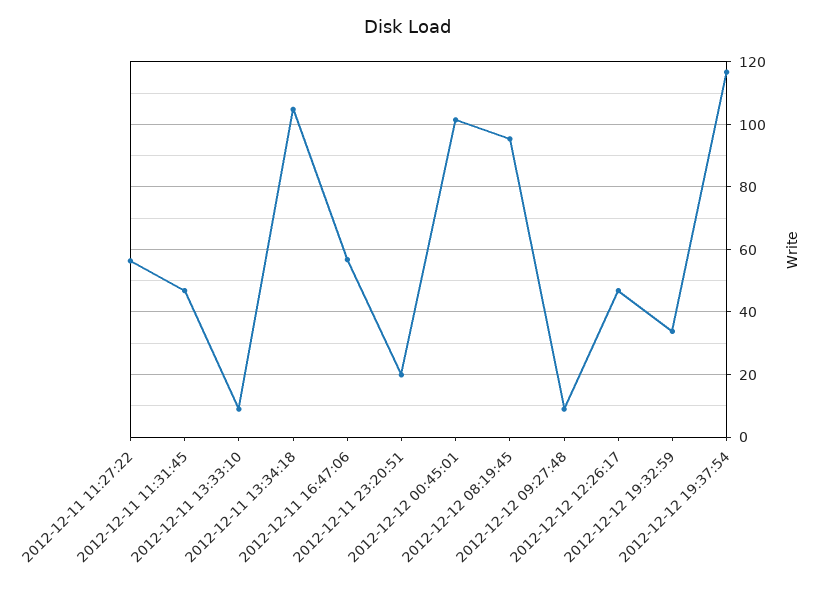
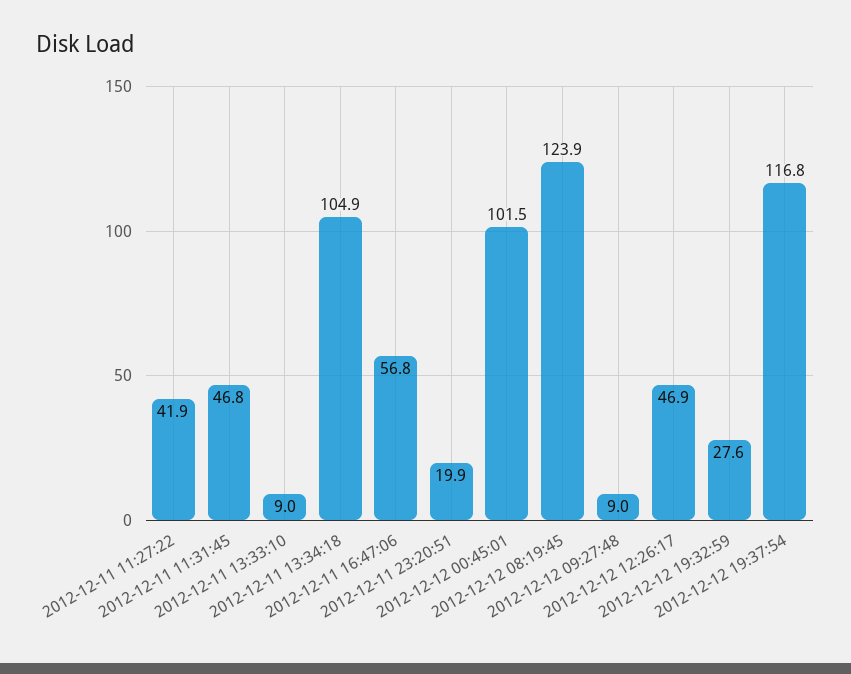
  {
-   "2012-12-11 11:27:22": 56,
+   "2012-12-11 11:27:22": 41.9,
    "2012-12-11 11:31:45": 46.8,
    "2012-12-11 13:33:10": 9,
    "2012-12-11 13:34:18": 104.9,
    "2012-12-11 16:47:06": 56.8,
    "2012-12-11 23:20:51": 19.9,
    "2012-12-12 00:45:01": 101.5,
-   "2012-12-12 08:19:45": 96,
+   "2012-12-12 08:19:45": 123.9,
    "2012-12-12 09:27:48": 9,
    "2012-12-12 12:26:17": 46.9,
-   "2012-12-12 19:32:59": 34,
+   "2012-12-12 19:32:59": 27.6,
    "2012-12-12 19:37:54": 116.8
  }

